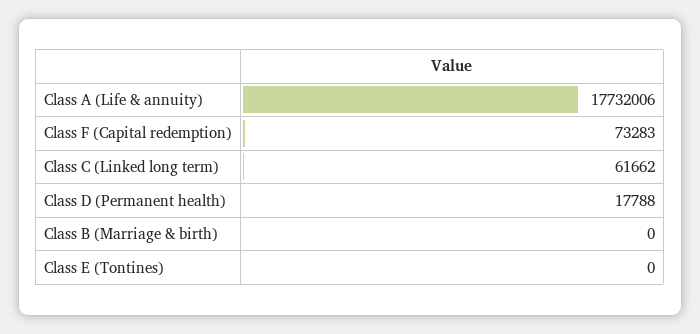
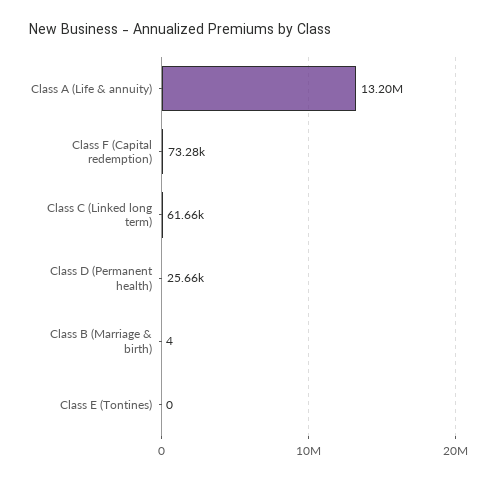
  {
-   "Class A (Life & annuity)": 17732006,
+   "Class A (Life & annuity)": 13200000,
    "Class F (Capital redemption)": 73283,
    "Class C (Linked long term)": 61662,
-   "Class D (Permanent health)": 17788,
+   "Class D (Permanent health)": 25660,
-   "Class B (Marriage & birth)": 0,
+   "Class B (Marriage & birth)": 4,
    "Class E (Tontines)": 0
  }

